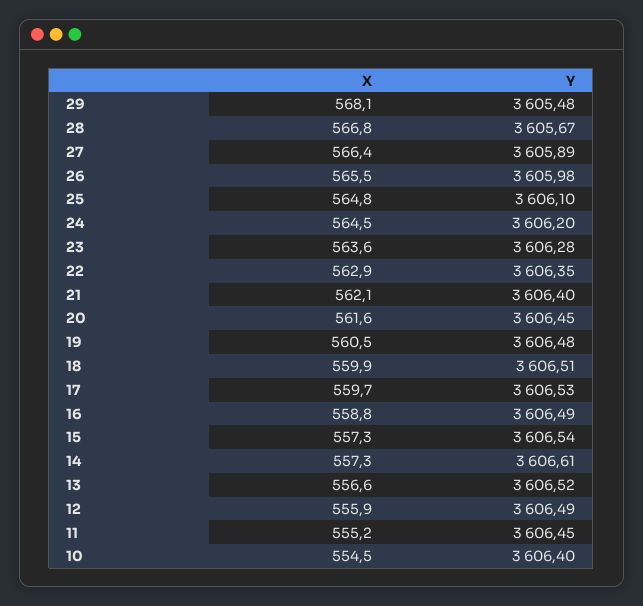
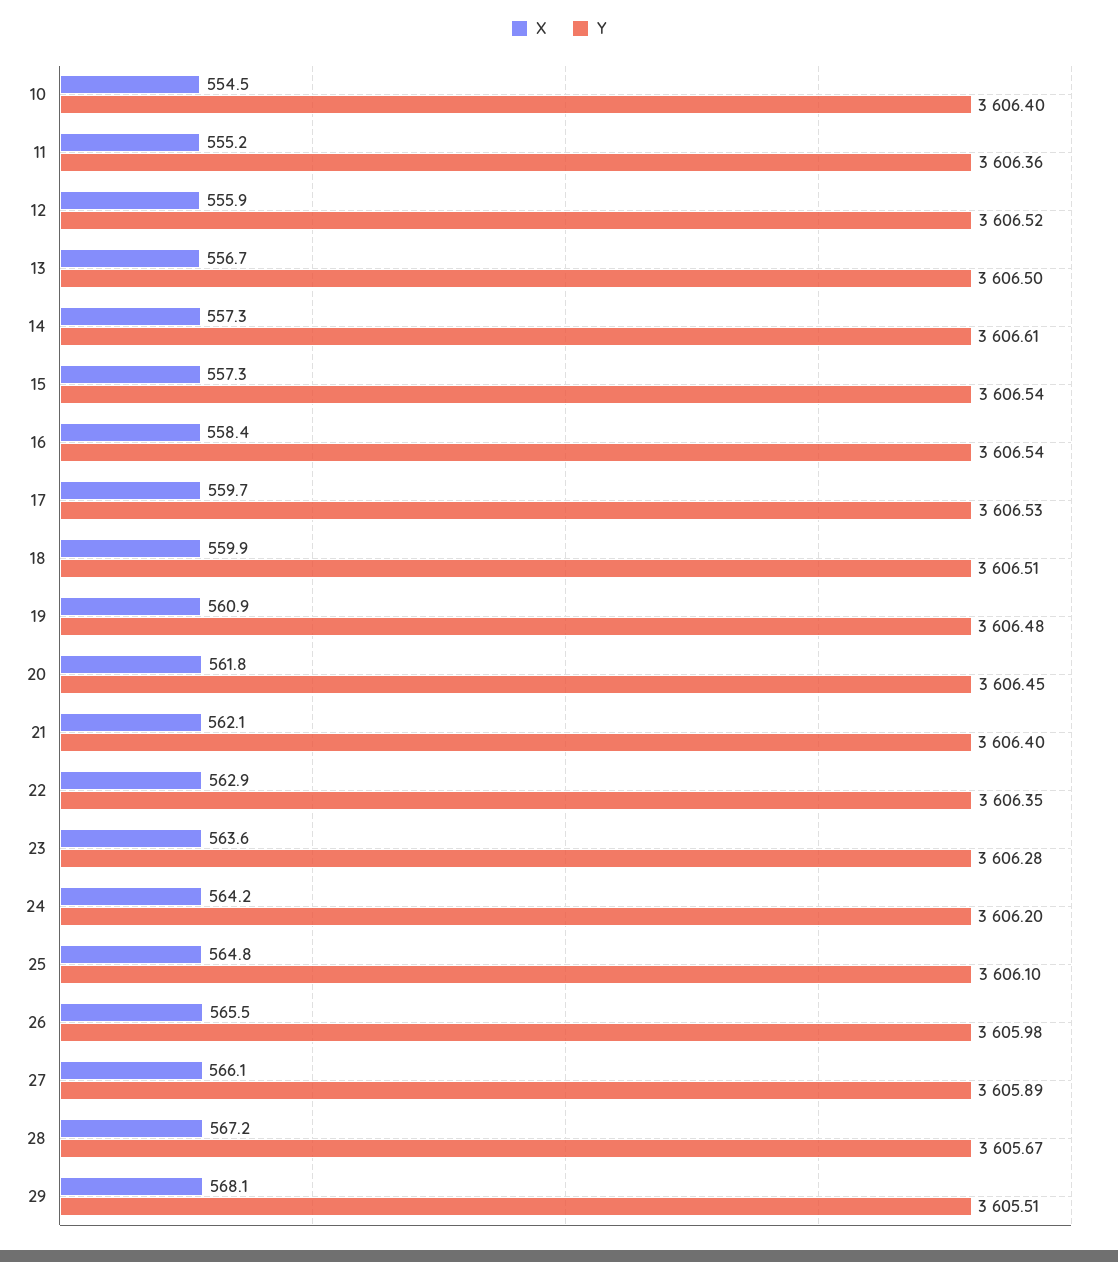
  {
    "X": {
      "29": 568.1,
-     "28": 566.8,
+     "28": 567.2,
-     "27": 566.4,
+     "27": 566.1,
      "26": 565.5,
      "25": 564.8,
-     "24": 564.5,
+     "24": 564.2,
      "23": 563.6,
      "22": 562.9,
      "21": 562.1,
-     "20": 561.6,
+     "20": 561.8,
-     "19": 560.5,
+     "19": 560.9,
      "18": 559.9,
      "17": 559.7,
-     "16": 558.8,
+     "16": 558.4,
      "15": 557.3,
      "14": 557.3,
-     "13": 556.6,
+     "13": 556.7,
      "12": 555.9,
      "11": 555.2,
      "10": 554.5
    },
    "Y": {
-     "29": 3605.48,
+     "29": 3605.51,
      "28": 3605.67,
      "27": 3605.89,
      "26": 3605.98,
      "25": 3606.1,
      "24": 3606.2,
      "23": 3606.28,
      "22": 3606.35,
      "21": 3606.4,
      "20": 3606.45,
      "19": 3606.48,
      "18": 3606.51,
      "17": 3606.53,
-     "16": 3606.49,
+     "16": 3606.54,
      "15": 3606.54,
      "14": 3606.61,
-     "13": 3606.52,
+     "13": 3606.5,
-     "12": 3606.49,
+     "12": 3606.52,
-     "11": 3606.45,
+     "11": 3606.36,
      "10": 3606.4
    }
  }

